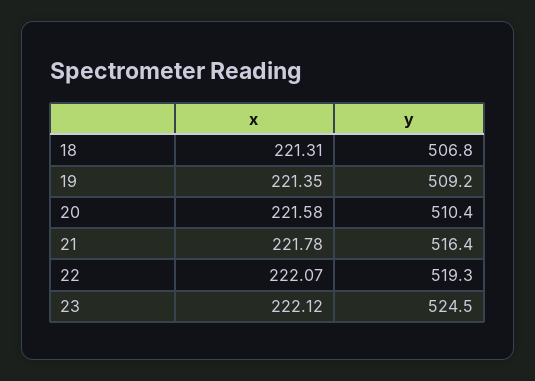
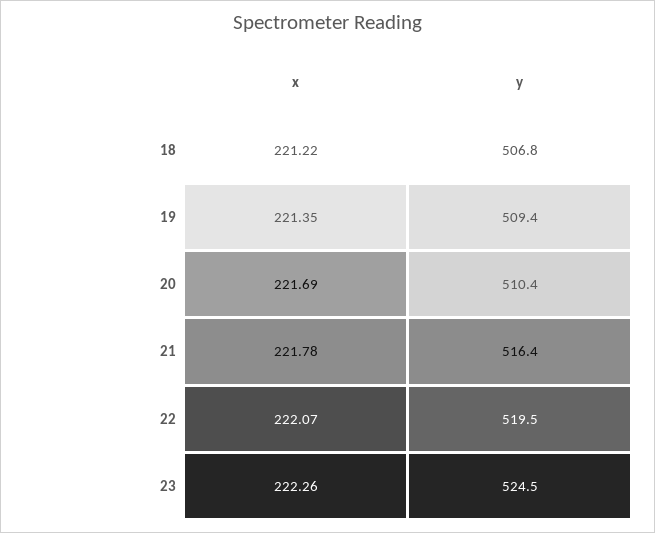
  {
    "x": {
-     "18": 221.31,
+     "18": 221.22,
      "19": 221.35,
-     "20": 221.58,
+     "20": 221.69,
      "21": 221.78,
      "22": 222.07,
-     "23": 222.12
+     "23": 222.26
    },
    "y": {
      "18": 506.8,
-     "19": 509.2,
+     "19": 509.4,
      "20": 510.4,
      "21": 516.4,
-     "22": 519.3,
+     "22": 519.5,
      "23": 524.5
    }
  }

